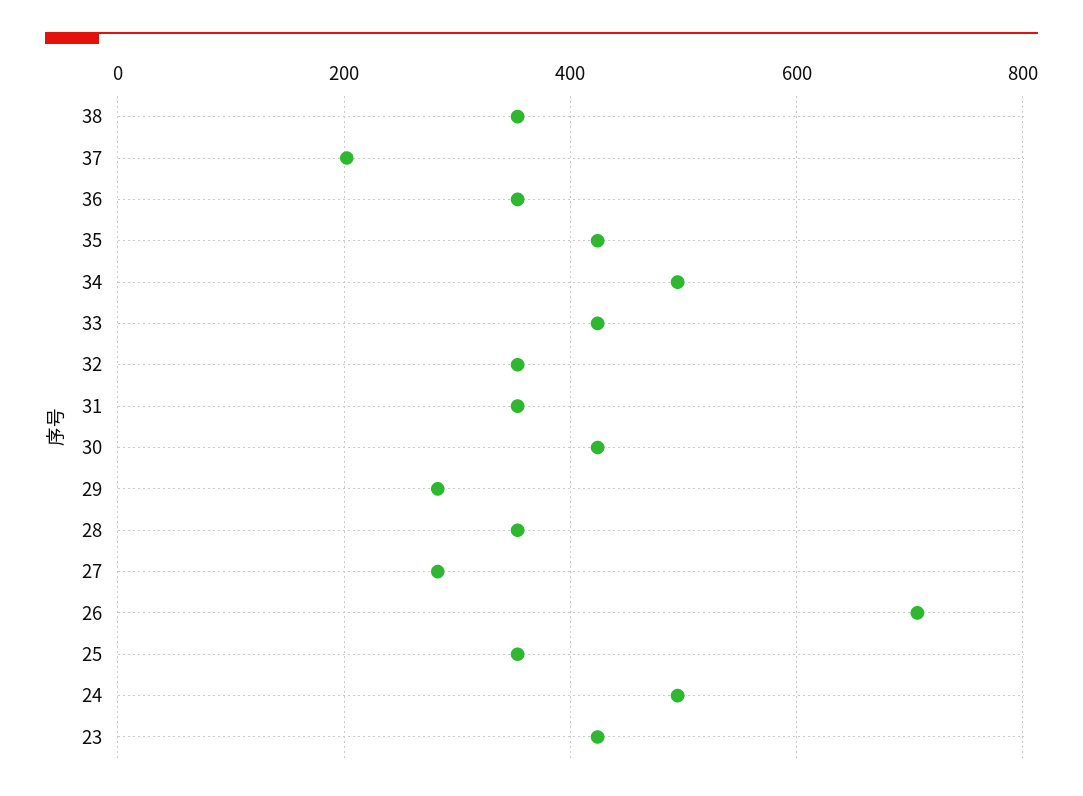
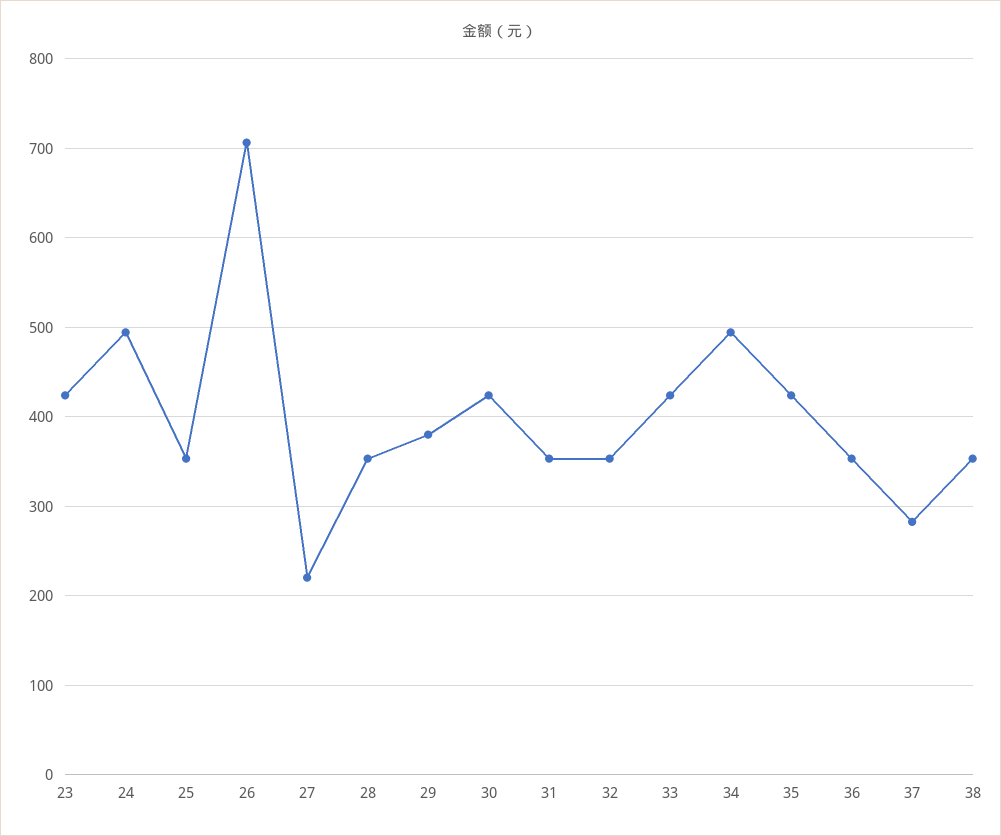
  {
    "38": 350,
-   "37": 200,
+   "37": 280,
    "36": 350,
    "35": 420,
    "34": 490,
    "33": 420,
    "32": 350,
    "31": 350,
    "30": 420,
-   "29": 280,
+   "29": 380,
    "28": 350,
-   "27": 280,
+   "27": 220,
    "26": 710,
    "25": 350,
    "24": 490,
    "23": 420
  }

